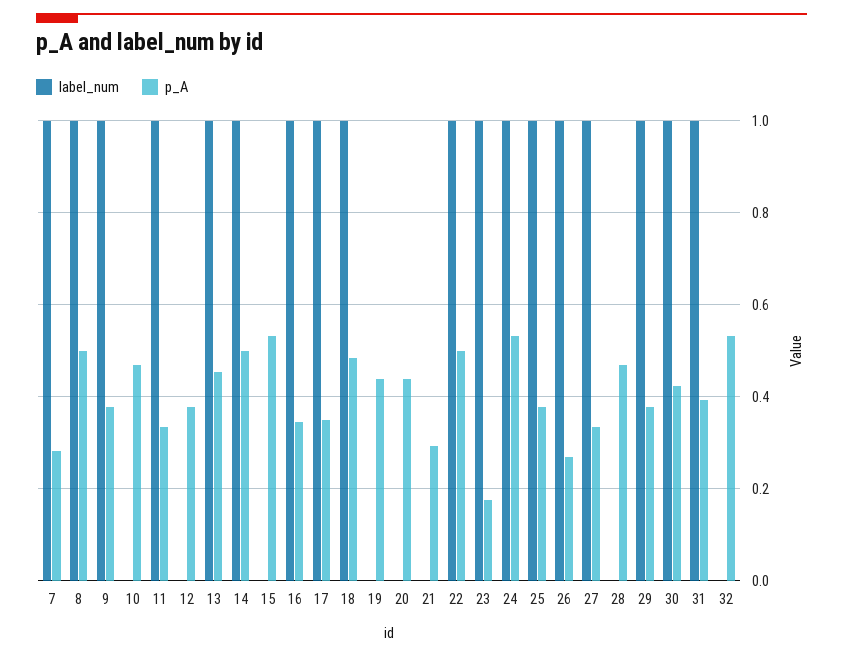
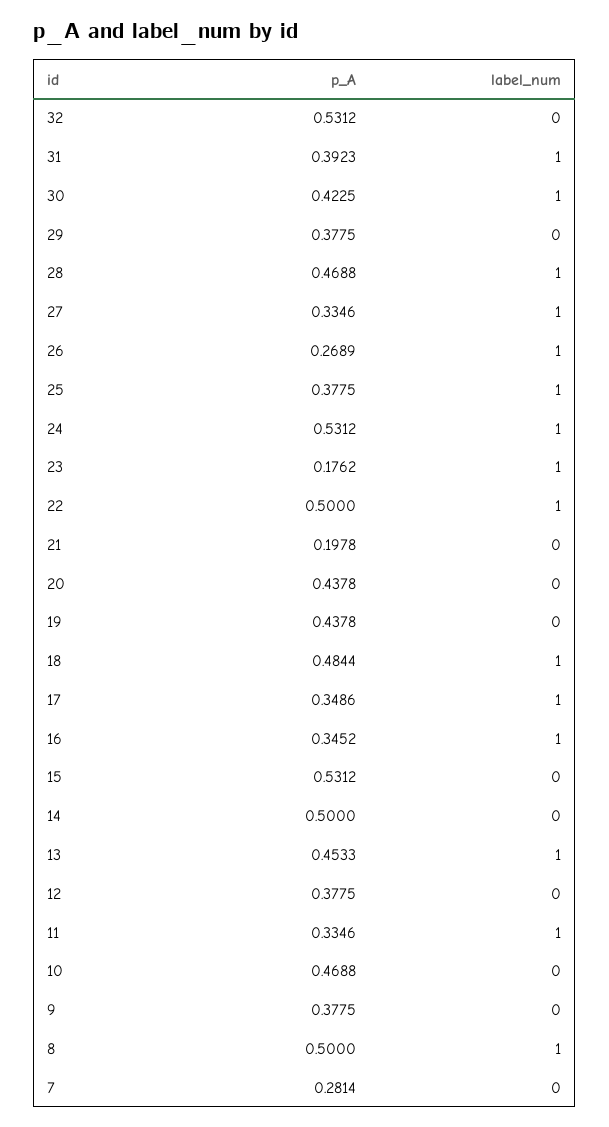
  {
    "label_num": {
-     "7": 1,
+     "7": 0,
      "8": 1,
-     "9": 1,
+     "9": 0,
      "10": 0,
      "11": 1,
      "12": 0,
      "13": 1,
-     "14": 1,
+     "14": 0,
      "15": 0,
      "16": 1,
      "17": 1,
      "18": 1,
      "19": 0,
      "20": 0,
      "21": 0,
      "22": 1,
      "23": 1,
      "24": 1,
      "25": 1,
      "26": 1,
      "27": 1,
-     "28": 0,
+     "28": 1,
-     "29": 1,
+     "29": 0,
      "30": 1,
      "31": 1,
      "32": 0
    },
    "p_A": {
      "7": 0.2814,
      "8": 0.5,
      "9": 0.3775,
      "10": 0.4688,
      "11": 0.3346,
      "12": 0.3775,
      "13": 0.4533,
      "14": 0.5,
      "15": 0.5312,
      "16": 0.3452,
      "17": 0.3486,
      "18": 0.4844,
      "19": 0.4378,
      "20": 0.4378,
-     "21": 0.3,
+     "21": 0.1978,
      "22": 0.5,
      "23": 0.1762,
      "24": 0.5312,
      "25": 0.3775,
      "26": 0.2689,
      "27": 0.3346,
      "28": 0.4688,
      "29": 0.3775,
      "30": 0.4225,
      "31": 0.3923,
      "32": 0.5312
    }
  }

